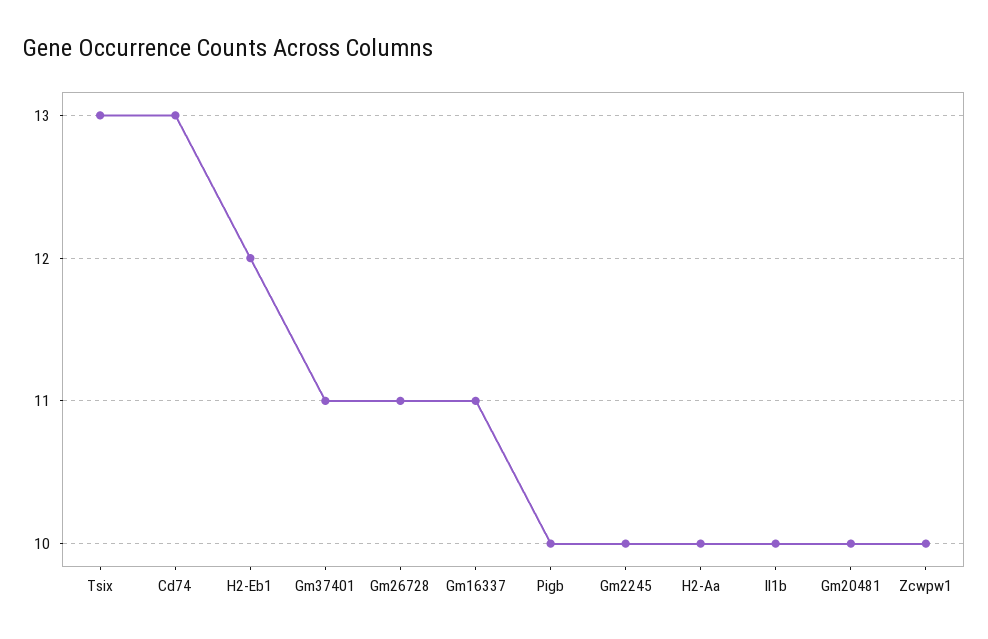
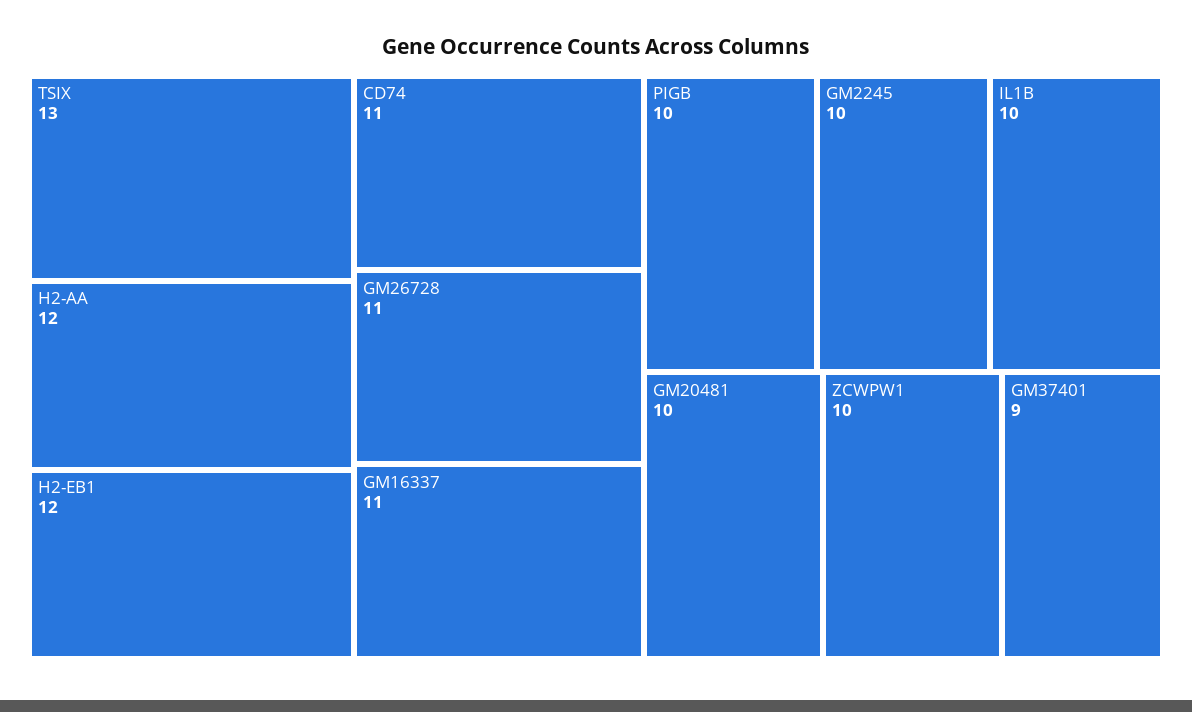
  {
    "Tsix": 13,
-   "Cd74": 13,
+   "Cd74": 11,
    "H2-Eb1": 12,
-   "Gm37401": 11,
+   "Gm37401": 9,
    "Gm26728": 11,
    "Gm16337": 11,
    "Pigb": 10,
    "Gm2245": 10,
-   "H2-Aa": 10,
+   "H2-Aa": 12,
    "Il1b": 10,
    "Gm20481": 10,
    "Zcwpw1": 10
  }

